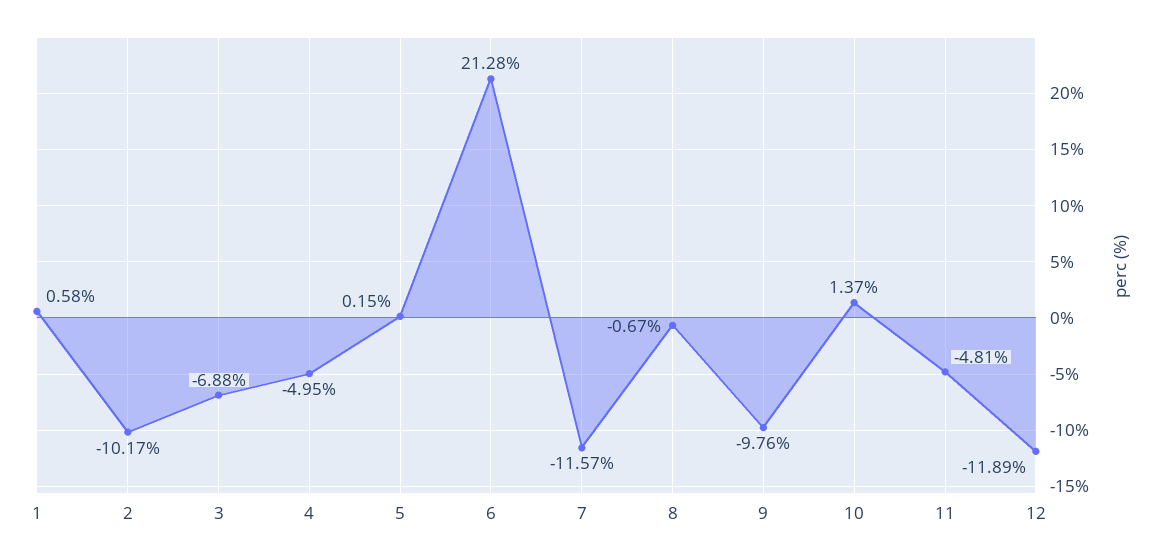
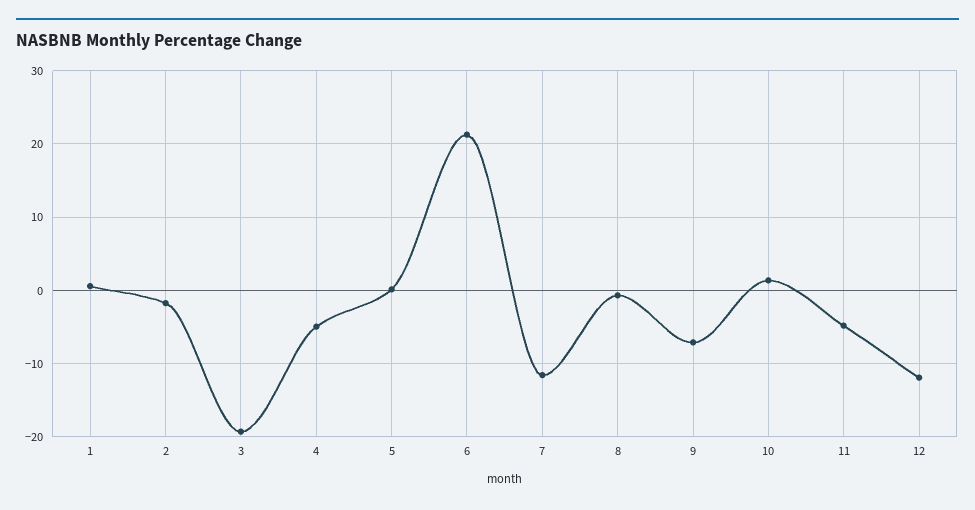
  {
    "1": 0.58,
-   "2": -10.17,
+   "2": -2,
-   "3": -6.88,
+   "3": -19,
    "4": -4.95,
    "5": 0.15,
    "6": 21.28,
    "7": -11.57,
    "8": -0.67,
-   "9": -9.76,
+   "9": -7,
    "10": 1.37,
    "11": -4.81,
    "12": -11.89
  }

